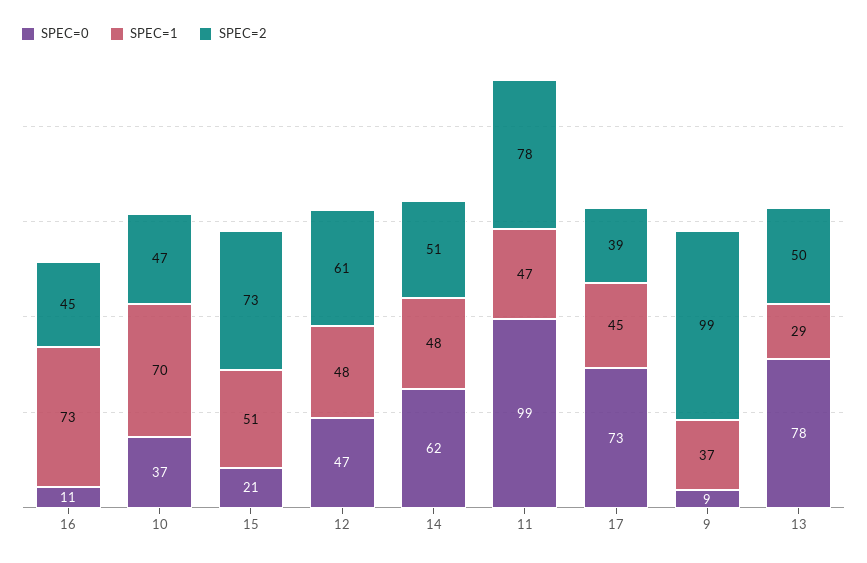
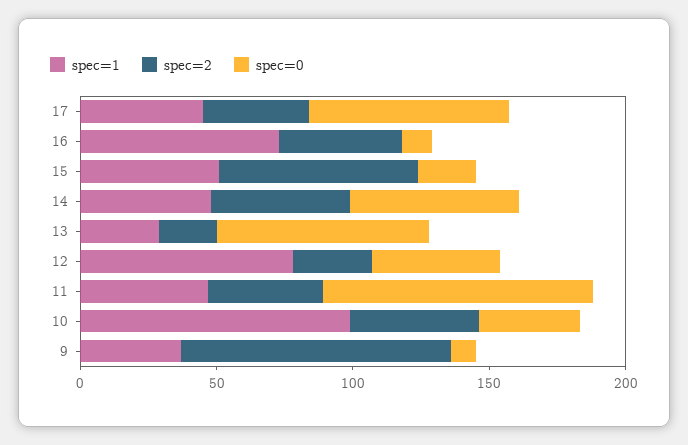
  {
    "SPEC=0": {
      "16": 11,
      "10": 37,
      "15": 21,
      "12": 47,
      "14": 62,
      "11": 99,
      "17": 73,
      "9": 9,
      "13": 78
    },
    "SPEC=1": {
      "16": 73,
-     "10": 70,
+     "10": 100,
      "15": 51,
-     "12": 48,
+     "12": 80,
      "14": 48,
      "11": 47,
      "17": 45,
      "9": 37,
      "13": 29
    },
    "SPEC=2": {
      "16": 45,
      "10": 47,
      "15": 73,
-     "12": 61,
+     "12": 30,
      "14": 51,
-     "11": 78,
+     "11": 40,
      "17": 39,
      "9": 99,
-     "13": 50
+     "13": 20
    }
  }

